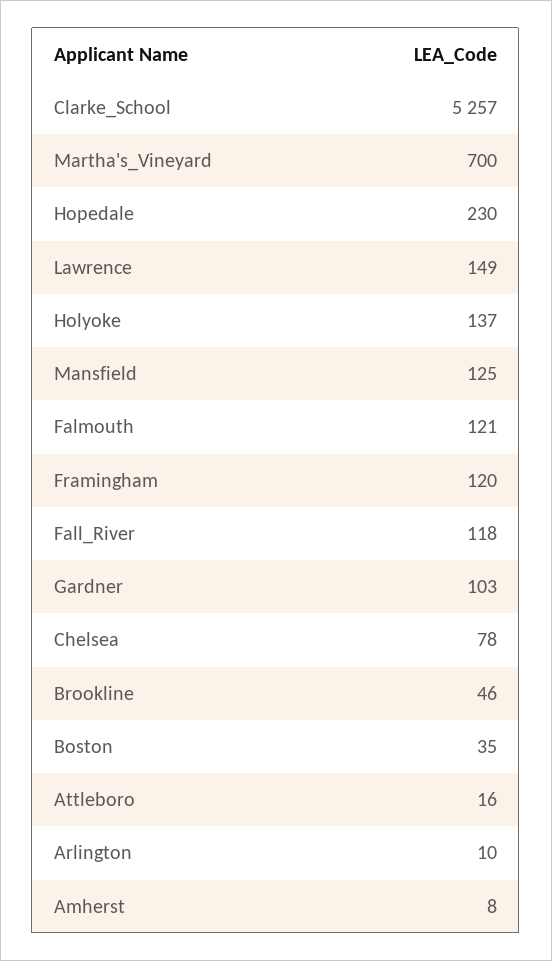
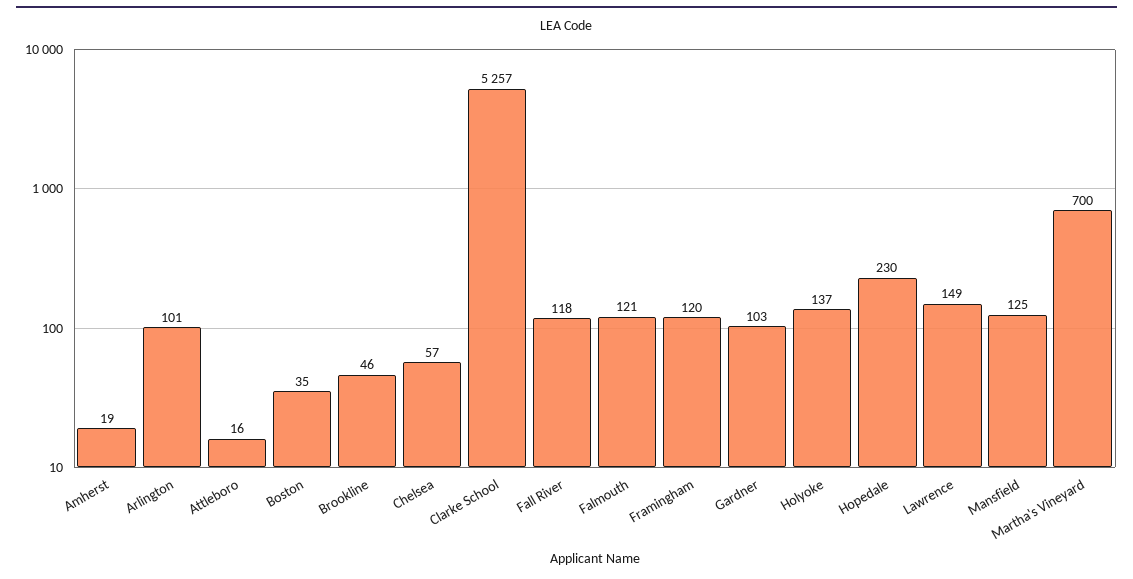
  {
    "Clarke_School": 5257,
    "Martha's_Vineyard": 700,
    "Hopedale": 230,
    "Lawrence": 149,
    "Holyoke": 137,
    "Mansfield": 125,
    "Falmouth": 121,
    "Framingham": 120,
    "Fall_River": 118,
    "Gardner": 103,
-   "Chelsea": 78,
+   "Chelsea": 57,
    "Brookline": 46,
    "Boston": 35,
    "Attleboro": 16,
-   "Arlington": 10,
+   "Arlington": 101,
-   "Amherst": 8
+   "Amherst": 19
  }

